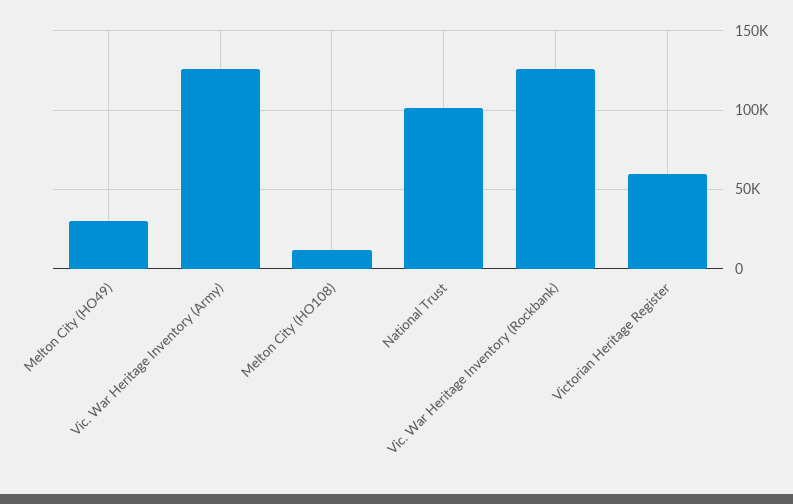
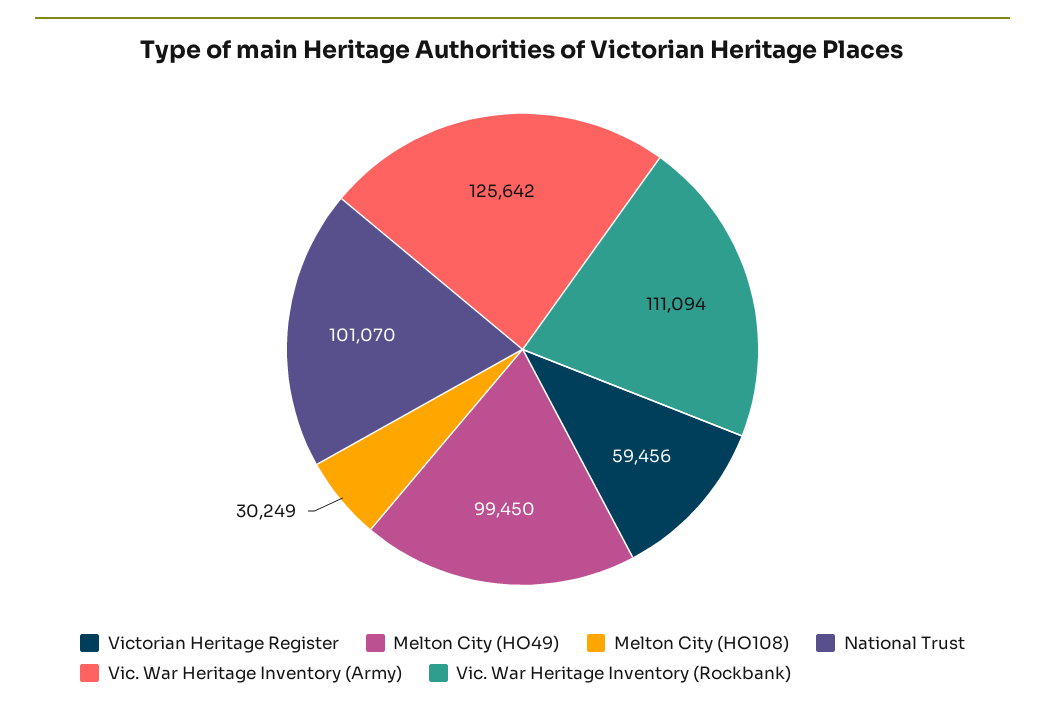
  {
-   "Melton City (HO49)": 30000,
+   "Melton City (HO49)": 99450,
    "Vic. War Heritage Inventory (Army)": 125642,
-   "Melton City (HO108)": 10000,
+   "Melton City (HO108)": 30249,
    "National Trust": 101070,
-   "Vic. War Heritage Inventory (Rockbank)": 125000,
+   "Vic. War Heritage Inventory (Rockbank)": 111094,
    "Victorian Heritage Register": 59456
  }

